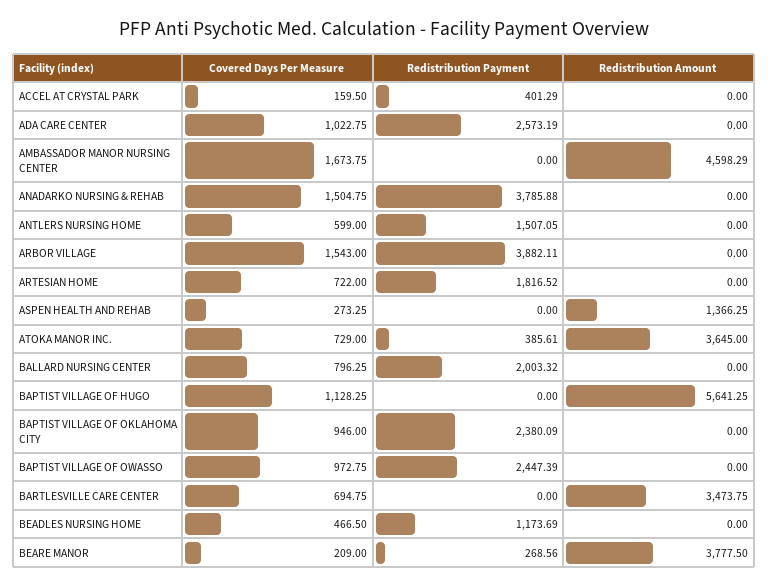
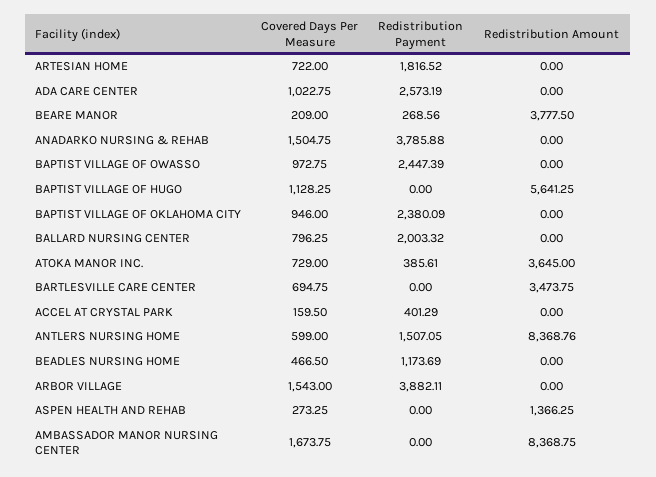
  {
    "Covered Days Per Measure": {
      "ACCEL AT CRYSTAL PARK": 159.5,
      "ADA CARE CENTER": 1022.75,
      "AMBASSADOR MANOR NURSING CENTER": 1673.75,
      "ANADARKO NURSING & REHAB": 1504.75,
      "ANTLERS NURSING HOME": 599,
      "ARBOR VILLAGE": 1543,
      "ARTESIAN HOME": 722,
      "ASPEN HEALTH AND REHAB": 273.25,
      "ATOKA MANOR INC.": 729,
      "BALLARD NURSING CENTER": 796.25,
      "BAPTIST VILLAGE OF HUGO": 1128.25,
      "BAPTIST VILLAGE OF OKLAHOMA CITY": 946,
      "BAPTIST VILLAGE OF OWASSO": 972.75,
      "BARTLESVILLE CARE CENTER": 694.75,
      "BEADLES NURSING HOME": 466.5,
      "BEARE MANOR": 209
    },
    "Redistribution Payment": {
      "ACCEL AT CRYSTAL PARK": 401.29,
      "ADA CARE CENTER": 2573.19,
      "AMBASSADOR MANOR NURSING CENTER": 0,
      "ANADARKO NURSING & REHAB": 3785.88,
      "ANTLERS NURSING HOME": 1507.05,
      "ARBOR VILLAGE": 3882.11,
      "ARTESIAN HOME": 1816.52,
      "ASPEN HEALTH AND REHAB": 0,
      "ATOKA MANOR INC.": 385.61,
      "BALLARD NURSING CENTER": 2003.32,
      "BAPTIST VILLAGE OF HUGO": 0,
      "BAPTIST VILLAGE OF OKLAHOMA CITY": 2380.09,
      "BAPTIST VILLAGE OF OWASSO": 2447.39,
      "BARTLESVILLE CARE CENTER": 0,
      "BEADLES NURSING HOME": 1173.69,
      "BEARE MANOR": 268.56
    },
    "Redistribution Amount": {
      "ACCEL AT CRYSTAL PARK": 0,
      "ADA CARE CENTER": 0,
-     "AMBASSADOR MANOR NURSING CENTER": 4598.29,
+     "AMBASSADOR MANOR NURSING CENTER": 8368.75,
      "ANADARKO NURSING & REHAB": 0,
-     "ANTLERS NURSING HOME": 0,
+     "ANTLERS NURSING HOME": 8368.76,
      "ARBOR VILLAGE": 0,
      "ARTESIAN HOME": 0,
      "ASPEN HEALTH AND REHAB": 1366.25,
      "ATOKA MANOR INC.": 3645,
      "BALLARD NURSING CENTER": 0,
      "BAPTIST VILLAGE OF HUGO": 5641.25,
      "BAPTIST VILLAGE OF OKLAHOMA CITY": 0,
      "BAPTIST VILLAGE OF OWASSO": 0,
      "BARTLESVILLE CARE CENTER": 3473.75,
      "BEADLES NURSING HOME": 0,
      "BEARE MANOR": 3777.5
    }
  }

